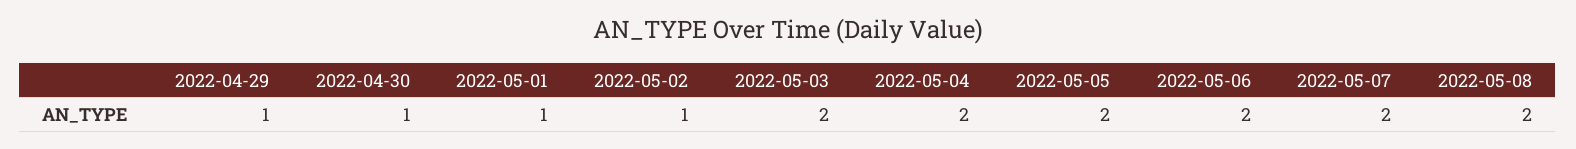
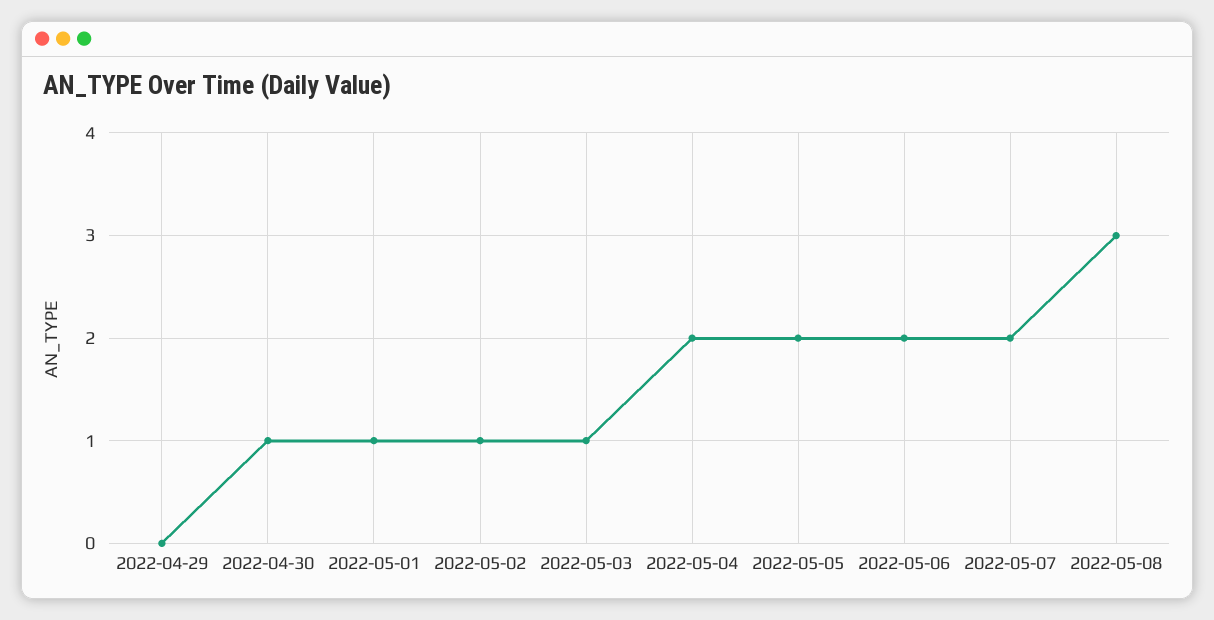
  {
-   "2022-04-29": 1,
+   "2022-04-29": 0,
    "2022-04-30": 1,
    "2022-05-01": 1,
    "2022-05-02": 1,
-   "2022-05-03": 2,
+   "2022-05-03": 1,
    "2022-05-04": 2,
    "2022-05-05": 2,
    "2022-05-06": 2,
    "2022-05-07": 2,
-   "2022-05-08": 2
+   "2022-05-08": 3
  }

